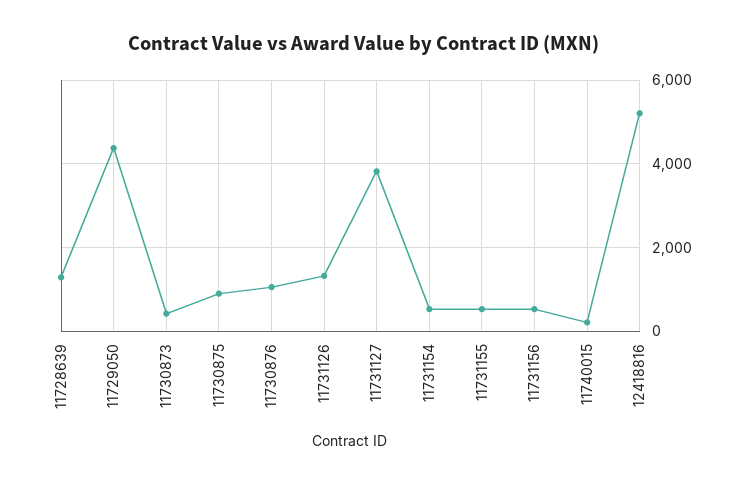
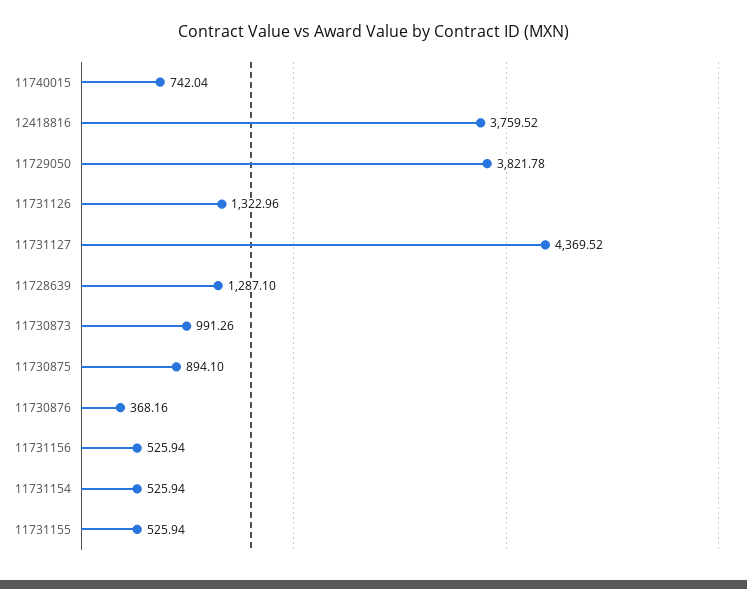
  {
    "11728639": 1287.1,
-   "11729050": 4400,
+   "11729050": 3821.78,
-   "11730873": 400,
+   "11730873": 991.26,
    "11730875": 894.1,
-   "11730876": 1000,
+   "11730876": 368.16,
    "11731126": 1322.96,
-   "11731127": 3800,
+   "11731127": 4369.52,
    "11731154": 525.94,
    "11731155": 525.94,
    "11731156": 525.94,
-   "11740015": 200,
+   "11740015": 742.04,
-   "12418816": 5200
+   "12418816": 3759.52
  }

